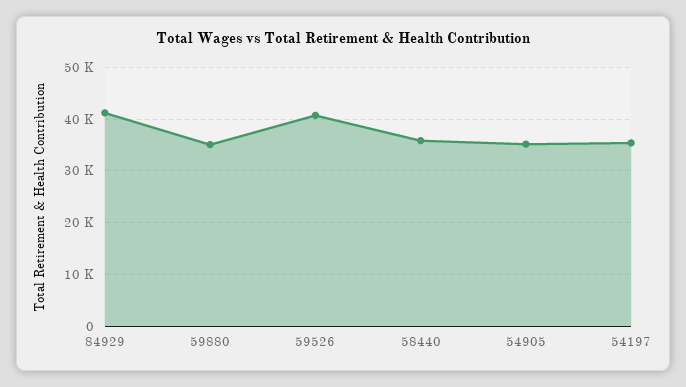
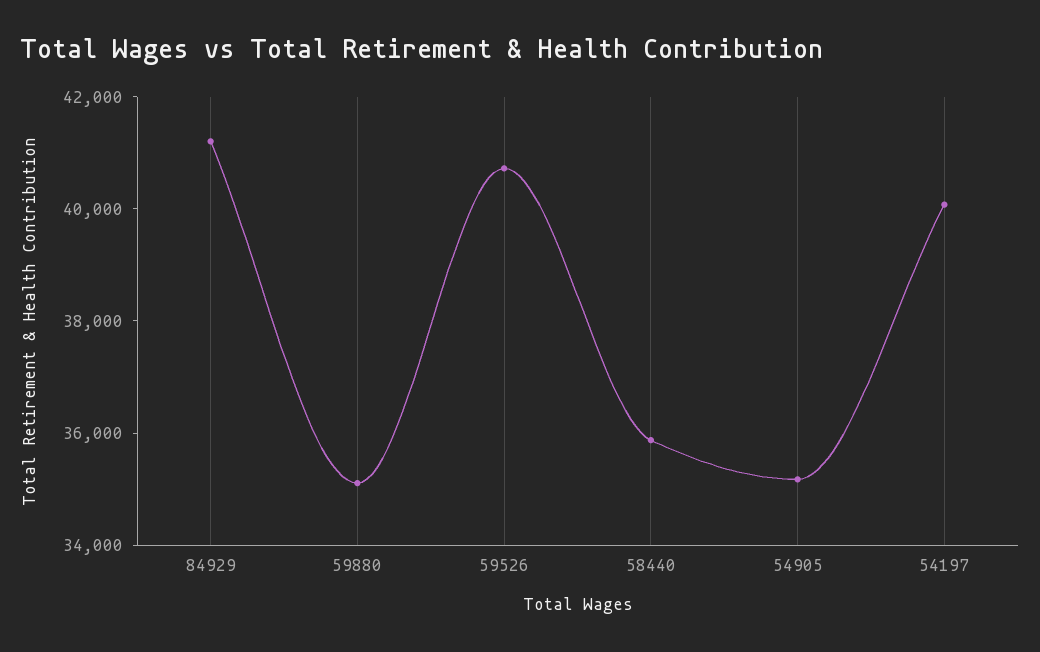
  {
    "84929": 41000,
    "59880": 35000,
    "59526": 40500,
    "58440": 36000,
    "54905": 35000,
-   "54197": 36000
+   "54197": 40000
  }

